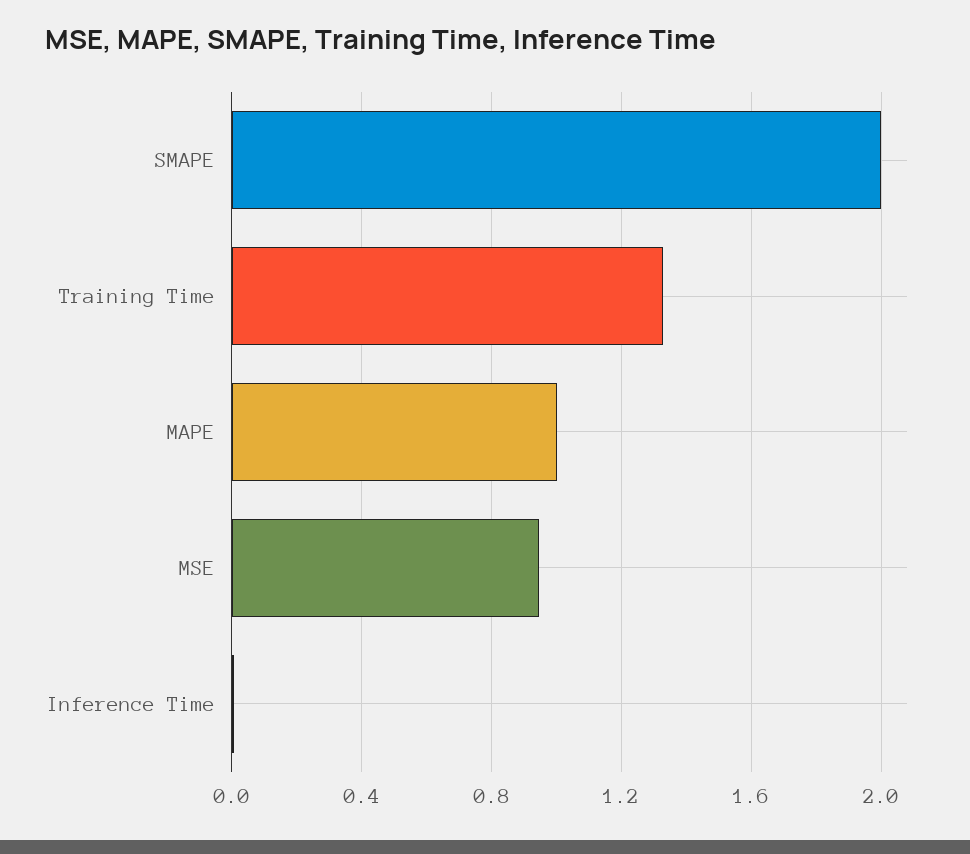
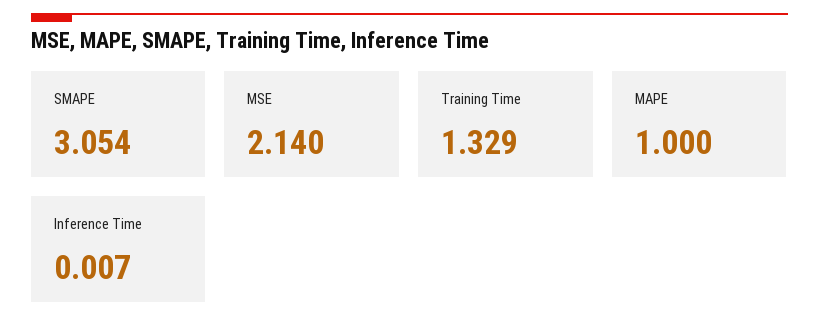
  {
-   "SMAPE": 2,
+   "SMAPE": 3.054,
    "Training Time": 1.329,
    "MAPE": 1,
-   "MSE": 0.95,
+   "MSE": 2.14,
    "Inference Time": 0.007
  }

